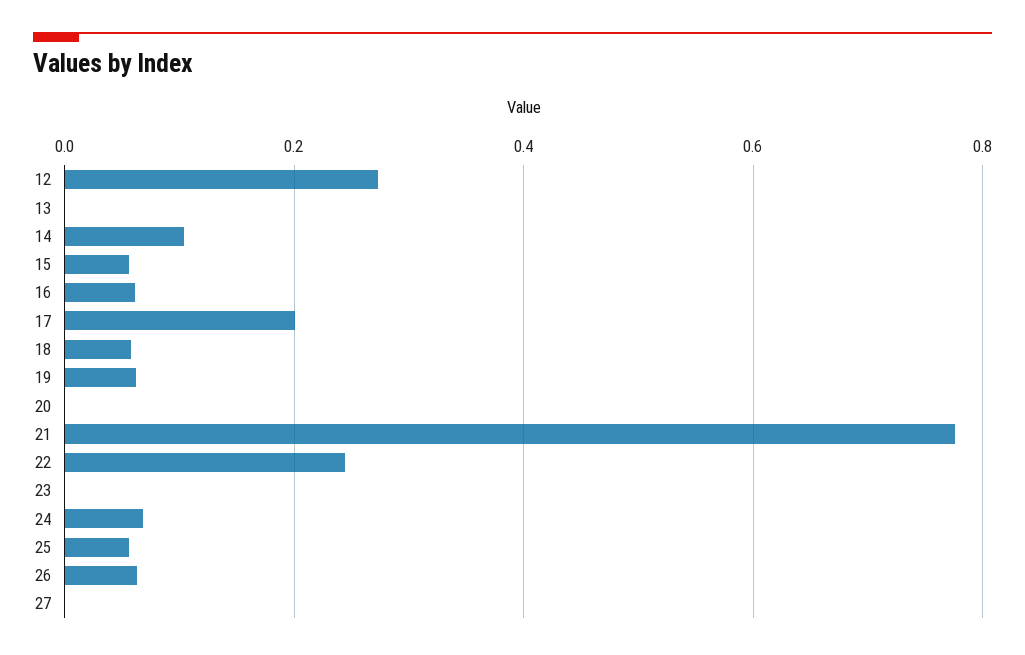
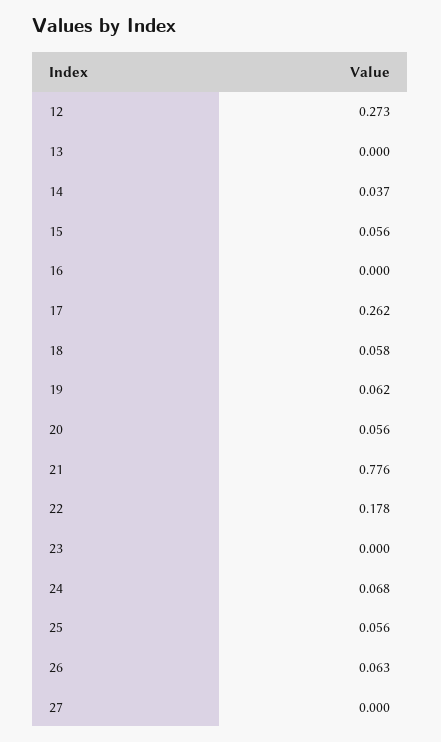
  {
    "12": 0.273,
    "13": 0,
-   "14": 0.1,
+   "14": 0.037,
    "15": 0.056,
-   "16": 0.06,
+   "16": 0,
-   "17": 0.2,
+   "17": 0.262,
    "18": 0.058,
    "19": 0.062,
-   "20": 0,
+   "20": 0.056,
    "21": 0.776,
-   "22": 0.24,
+   "22": 0.178,
    "23": 0,
    "24": 0.068,
    "25": 0.056,
    "26": 0.063,
    "27": 0
  }

